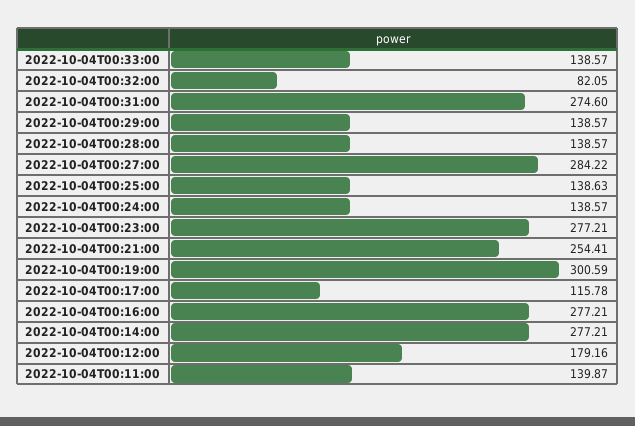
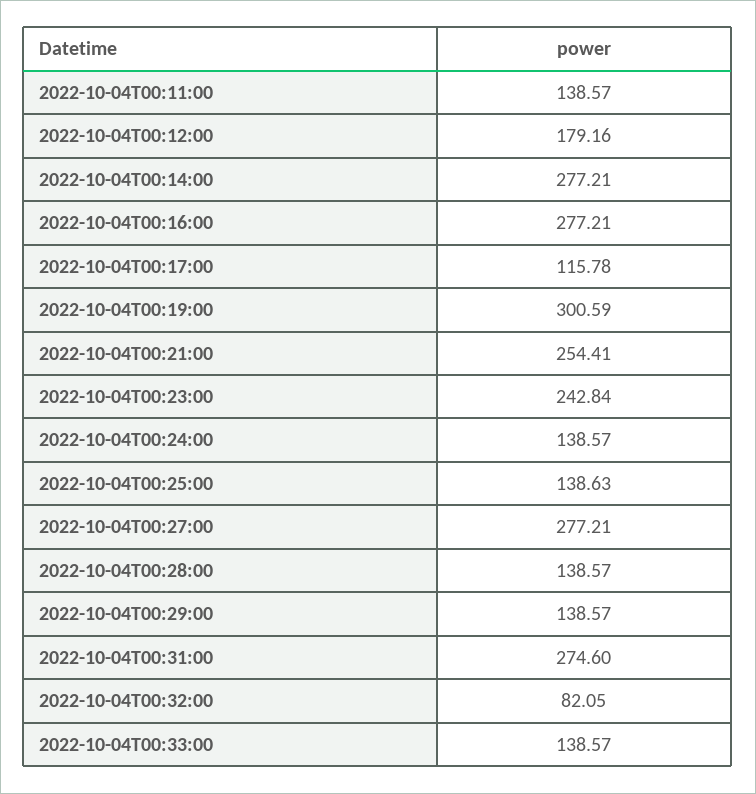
  {
    "2022-10-04T00:33:00": 138.57,
    "2022-10-04T00:32:00": 82.05,
    "2022-10-04T00:31:00": 274.6,
    "2022-10-04T00:29:00": 138.57,
    "2022-10-04T00:28:00": 138.57,
-   "2022-10-04T00:27:00": 284.22,
+   "2022-10-04T00:27:00": 277.21,
    "2022-10-04T00:25:00": 138.63,
    "2022-10-04T00:24:00": 138.57,
-   "2022-10-04T00:23:00": 277.21,
+   "2022-10-04T00:23:00": 242.84,
    "2022-10-04T00:21:00": 254.41,
    "2022-10-04T00:19:00": 300.59,
    "2022-10-04T00:17:00": 115.78,
    "2022-10-04T00:16:00": 277.21,
    "2022-10-04T00:14:00": 277.21,
    "2022-10-04T00:12:00": 179.16,
-   "2022-10-04T00:11:00": 139.87
+   "2022-10-04T00:11:00": 138.57
  }

